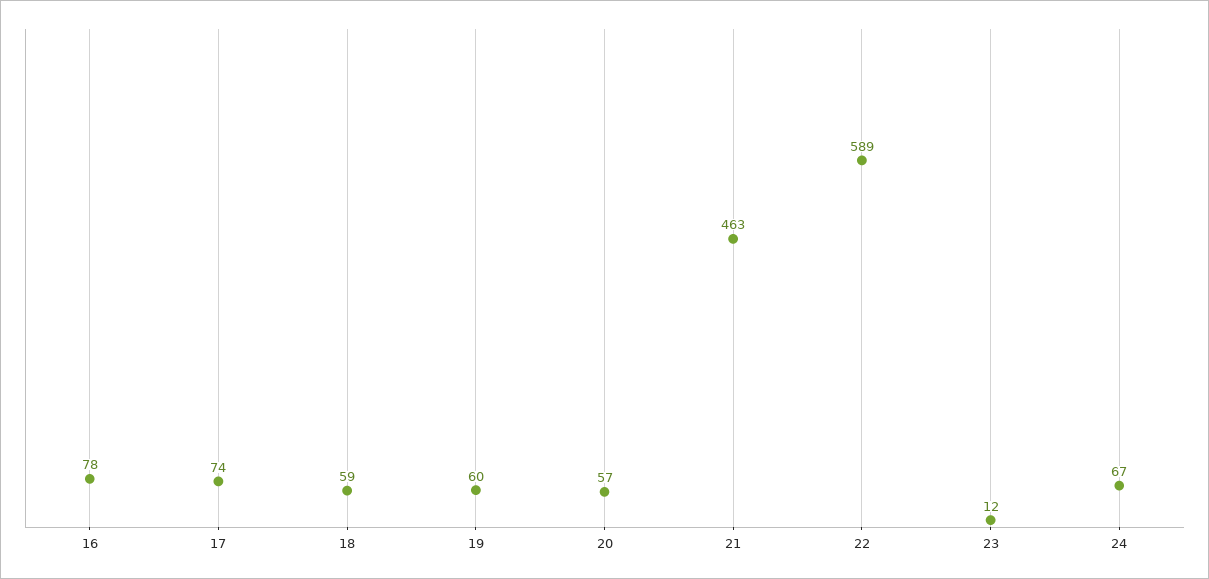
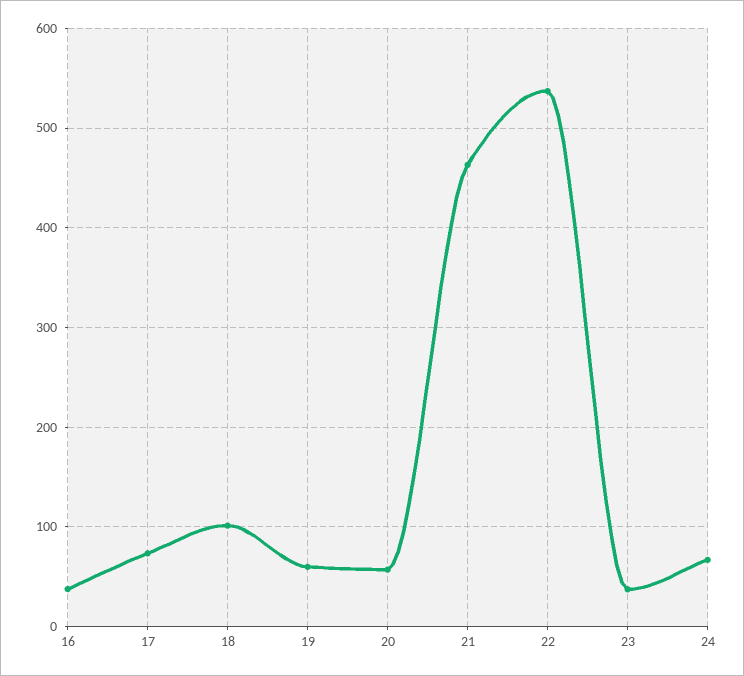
  {
-   "16": 78,
+   "16": 40,
    "17": 74,
-   "18": 59,
+   "18": 100,
    "19": 60,
    "20": 57,
    "21": 463,
-   "22": 589,
+   "22": 540,
-   "23": 12,
+   "23": 40,
    "24": 67
  }

